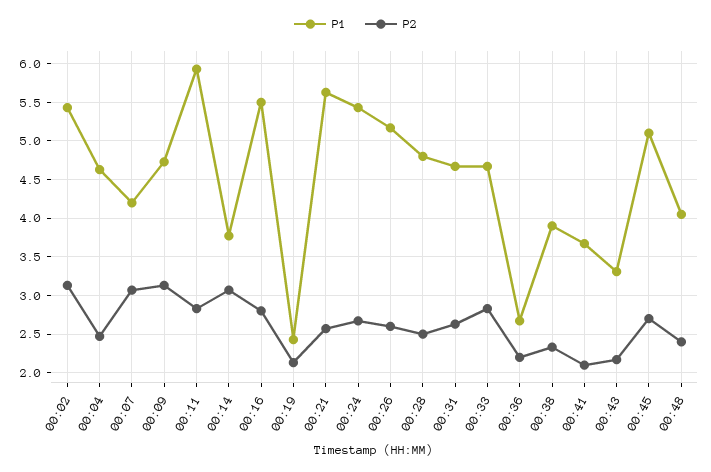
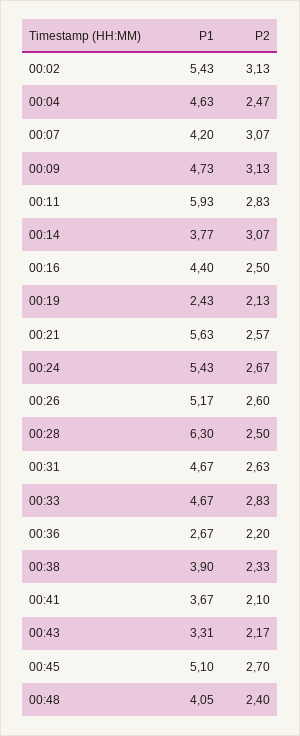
  {
    "P1": {
      "00:02": 5.43,
      "00:04": 4.63,
      "00:07": 4.2,
      "00:09": 4.73,
      "00:11": 5.93,
      "00:14": 3.77,
-     "00:16": 5.5,
+     "00:16": 4.4,
      "00:19": 2.43,
      "00:21": 5.63,
      "00:24": 5.43,
      "00:26": 5.17,
-     "00:28": 4.8,
+     "00:28": 6.3,
      "00:31": 4.67,
      "00:33": 4.67,
      "00:36": 2.67,
      "00:38": 3.9,
      "00:41": 3.67,
      "00:43": 3.31,
      "00:45": 5.1,
      "00:48": 4.05
    },
    "P2": {
      "00:02": 3.13,
      "00:04": 2.47,
      "00:07": 3.07,
      "00:09": 3.13,
      "00:11": 2.83,
      "00:14": 3.07,
-     "00:16": 2.8,
+     "00:16": 2.5,
      "00:19": 2.13,
      "00:21": 2.57,
      "00:24": 2.67,
      "00:26": 2.6,
      "00:28": 2.5,
      "00:31": 2.63,
      "00:33": 2.83,
      "00:36": 2.2,
      "00:38": 2.33,
      "00:41": 2.1,
      "00:43": 2.17,
      "00:45": 2.7,
      "00:48": 2.4
    }
  }

